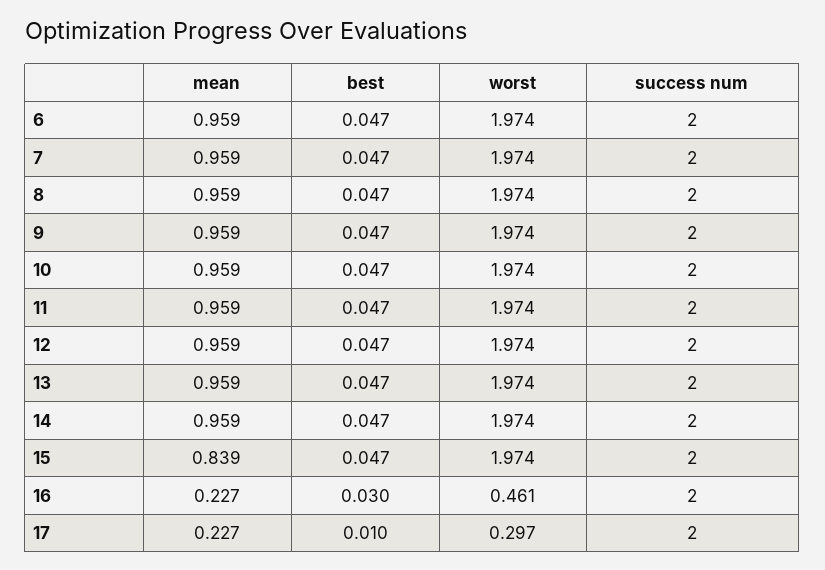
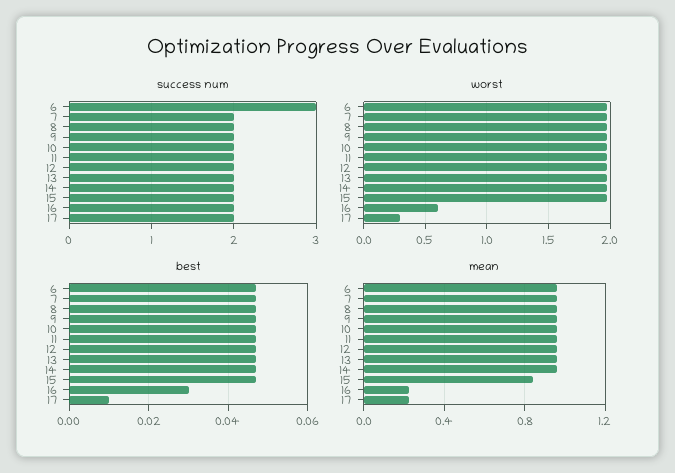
  {
    "mean": {
      "6": 0.959,
      "7": 0.959,
      "8": 0.959,
      "9": 0.959,
      "10": 0.959,
      "11": 0.959,
      "12": 0.959,
      "13": 0.959,
      "14": 0.959,
      "15": 0.839,
      "16": 0.227,
      "17": 0.227
    },
    "best": {
      "6": 0.047,
      "7": 0.047,
      "8": 0.047,
      "9": 0.047,
      "10": 0.047,
      "11": 0.047,
      "12": 0.047,
      "13": 0.047,
      "14": 0.047,
      "15": 0.047,
      "16": 0.03,
      "17": 0.01
    },
    "worst": {
      "6": 1.974,
      "7": 1.974,
      "8": 1.974,
      "9": 1.974,
      "10": 1.974,
      "11": 1.974,
      "12": 1.974,
      "13": 1.974,
      "14": 1.974,
      "15": 1.974,
-     "16": 0.461,
+     "16": 0.6,
      "17": 0.297
    },
    "success num": {
-     "6": 2,
+     "6": 3,
      "7": 2,
      "8": 2,
      "9": 2,
      "10": 2,
      "11": 2,
      "12": 2,
      "13": 2,
      "14": 2,
      "15": 2,
      "16": 2,
      "17": 2
    }
  }

